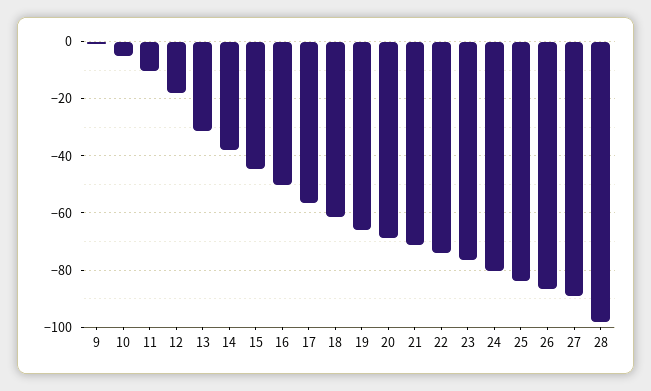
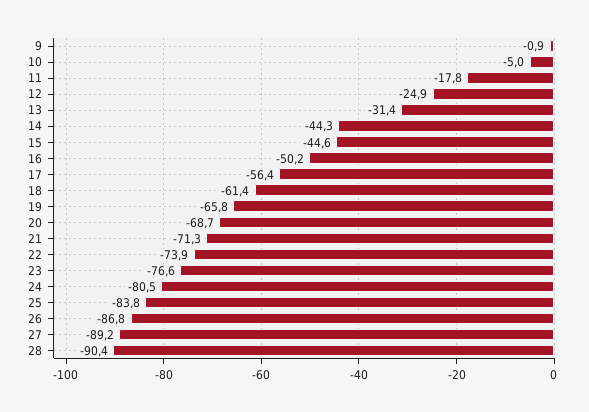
  {
    "9": -0.9,
    "10": -5,
-   "11": -10,
+   "11": -17.8,
-   "12": -17.5,
+   "12": -24.9,
    "13": -31.4,
-   "14": -37.5,
+   "14": -44.3,
    "15": -44.6,
    "16": -50.2,
    "17": -56.4,
    "18": -61.4,
    "19": -65.8,
    "20": -68.7,
    "21": -71.3,
    "22": -73.9,
    "23": -76.6,
    "24": -80.5,
    "25": -83.8,
    "26": -86.8,
    "27": -89.2,
-   "28": -97.5
+   "28": -90.4
  }

